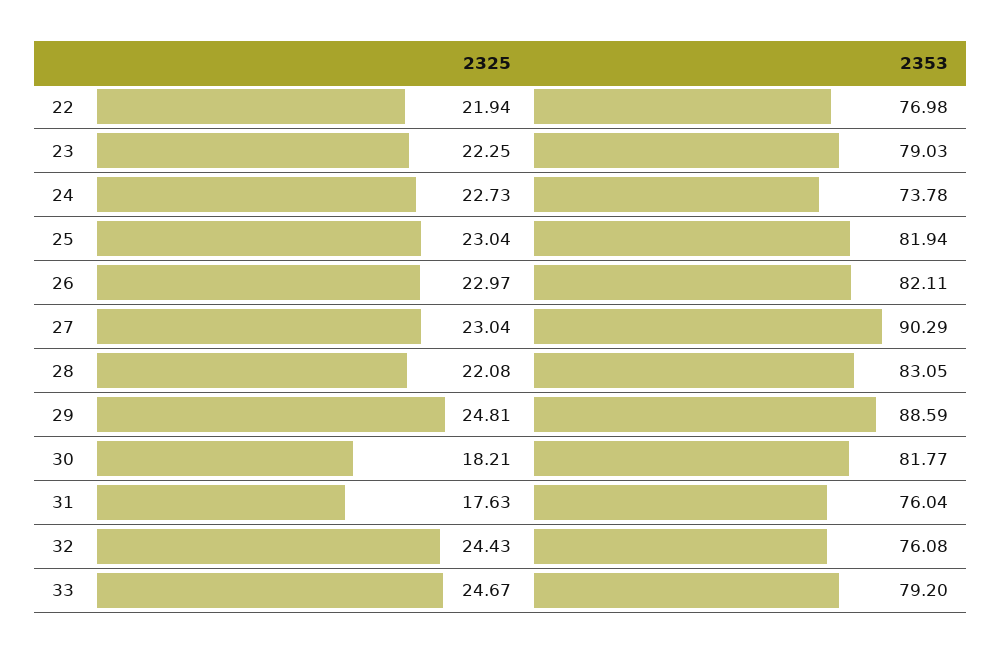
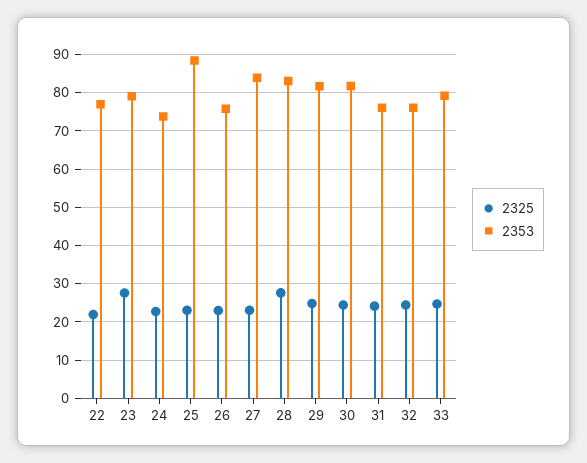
  {
    "2325": {
      "22": 21.94,
-     "23": 22.25,
+     "23": 28,
      "24": 22.73,
      "25": 23.04,
      "26": 22.97,
      "27": 23.04,
-     "28": 22.08,
+     "28": 28,
      "29": 24.81,
-     "30": 18.21,
+     "30": 24,
-     "31": 17.63,
+     "31": 24,
      "32": 24.43,
      "33": 24.67
    },
    "2353": {
      "22": 76.98,
      "23": 79.03,
      "24": 73.78,
-     "25": 81.94,
+     "25": 88,
-     "26": 82.11,
+     "26": 76,
-     "27": 90.29,
+     "27": 84,
      "28": 83.05,
-     "29": 88.59,
+     "29": 82,
      "30": 81.77,
      "31": 76.04,
      "32": 76.08,
      "33": 79.2
    }
  }

